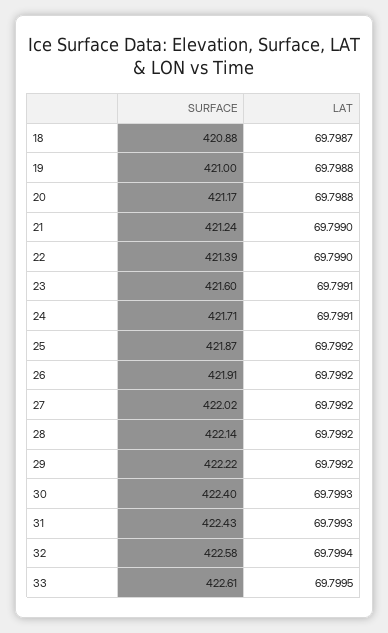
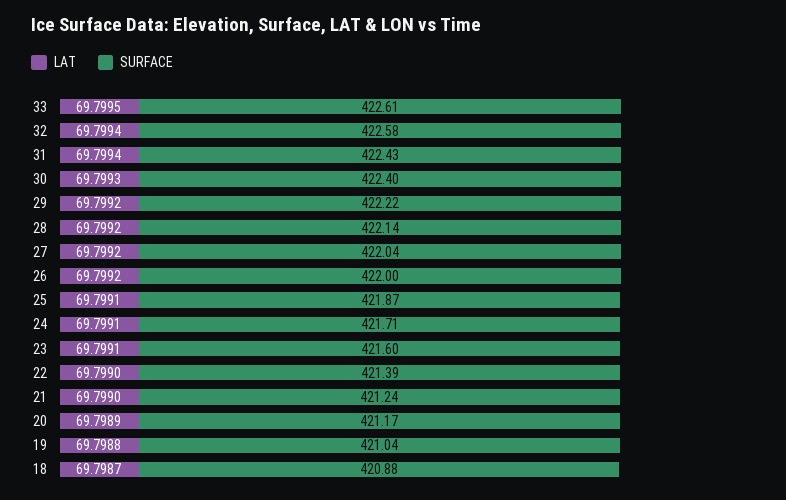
  {
    "SURFACE": {
      "18": 420.88,
-     "19": 421,
+     "19": 421.04,
      "20": 421.17,
      "21": 421.24,
      "22": 421.39,
      "23": 421.6,
      "24": 421.71,
      "25": 421.87,
-     "26": 421.91,
+     "26": 422,
-     "27": 422.02,
+     "27": 422.04,
      "28": 422.14,
      "29": 422.22,
      "30": 422.4,
      "31": 422.43,
      "32": 422.58,
      "33": 422.61
    },
    "LAT": {
      "18": 69.7987,
      "19": 69.7988,
-     "20": 69.7988,
+     "20": 69.7989,
      "21": 69.799,
      "22": 69.799,
      "23": 69.7991,
      "24": 69.7991,
-     "25": 69.7992,
+     "25": 69.7991,
      "26": 69.7992,
      "27": 69.7992,
      "28": 69.7992,
      "29": 69.7992,
      "30": 69.7993,
-     "31": 69.7993,
+     "31": 69.7994,
      "32": 69.7994,
      "33": 69.7995
    }
  }

